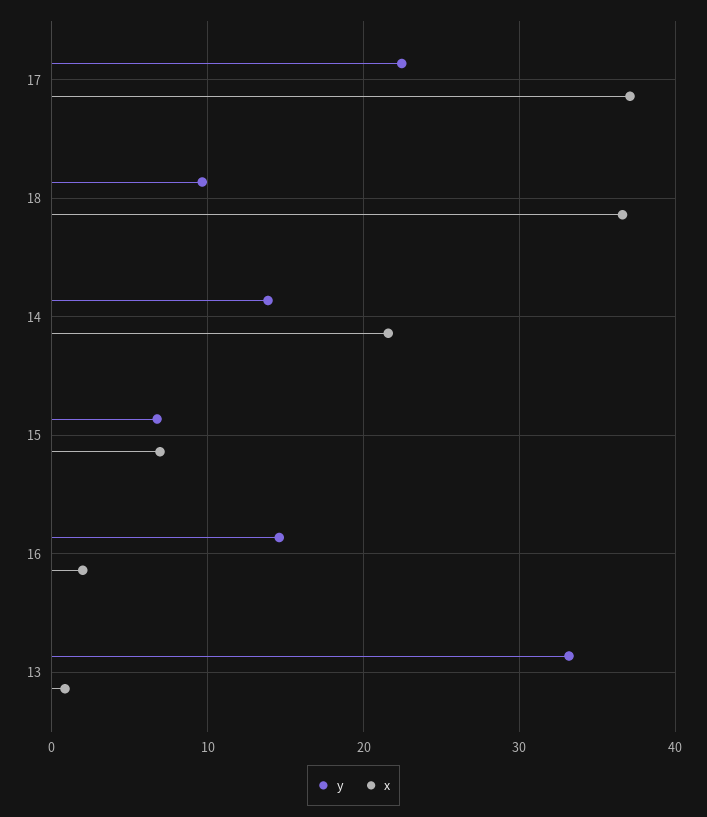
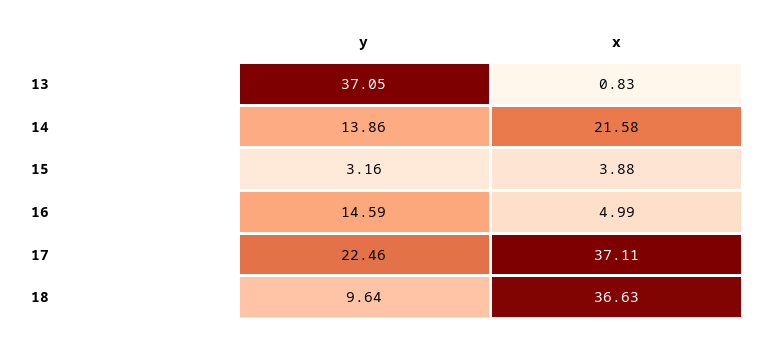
  {
    "y": {
      "17": 22.46,
      "18": 9.64,
      "14": 13.86,
-     "15": 7,
+     "15": 3.16,
      "16": 14.59,
-     "13": 33
+     "13": 37.05
    },
    "x": {
      "17": 37.11,
      "18": 36.63,
      "14": 21.58,
-     "15": 7,
+     "15": 3.88,
-     "16": 2,
+     "16": 4.99,
      "13": 0.83
    }
  }

